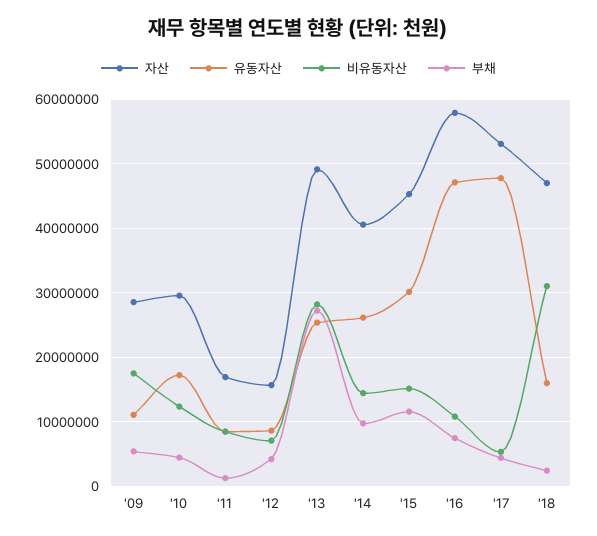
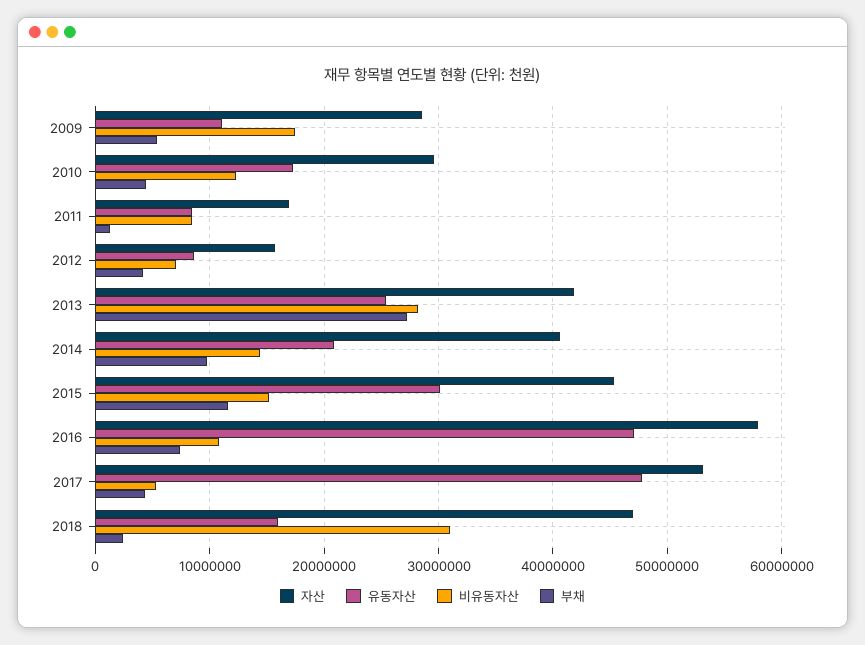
  {
    "자산": {
      "'09": 29000000,
      "'10": 30000000,
      "'11": 17000000,
      "'12": 16000000,
-     "'13": 49000000,
+     "'13": 42000000,
      "'14": 41000000,
      "'15": 45000000,
      "'16": 58000000,
      "'17": 53000000,
      "'18": 47000000
    },
    "유동자산": {
      "'09": 11000000,
      "'10": 17000000,
      "'11": 8000000,
      "'12": 9000000,
      "'13": 25000000,
-     "'14": 26000000,
+     "'14": 21000000,
      "'15": 30000000,
      "'16": 47000000,
      "'17": 48000000,
      "'18": 16000000
    },
    "비유동자산": {
      "'09": 17000000,
      "'10": 12000000,
      "'11": 8000000,
      "'12": 7000000,
      "'13": 28000000,
      "'14": 14000000,
      "'15": 15000000,
      "'16": 11000000,
      "'17": 5000000,
      "'18": 31000000
    },
    "부채": {
      "'09": 5000000,
      "'10": 4000000,
      "'11": 1000000,
      "'12": 4000000,
      "'13": 27000000,
      "'14": 10000000,
      "'15": 12000000,
      "'16": 7000000,
      "'17": 4000000,
      "'18": 2000000
    }
  }

